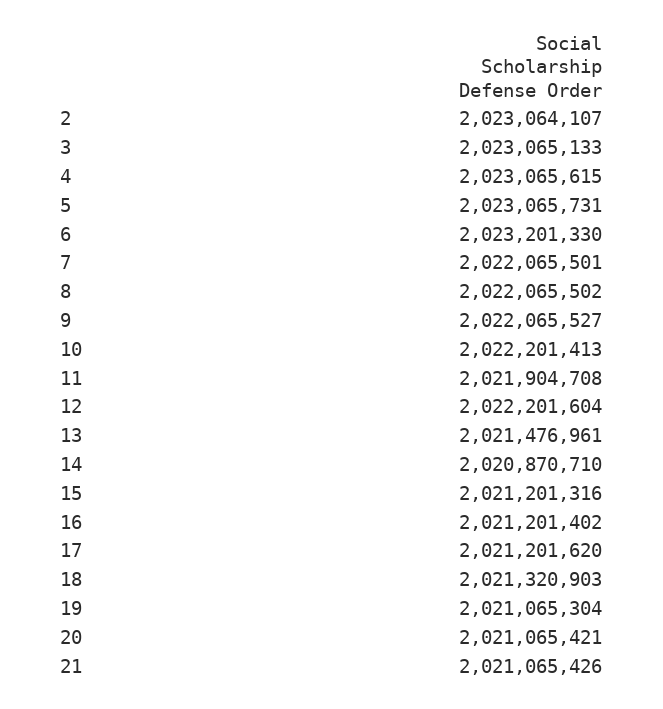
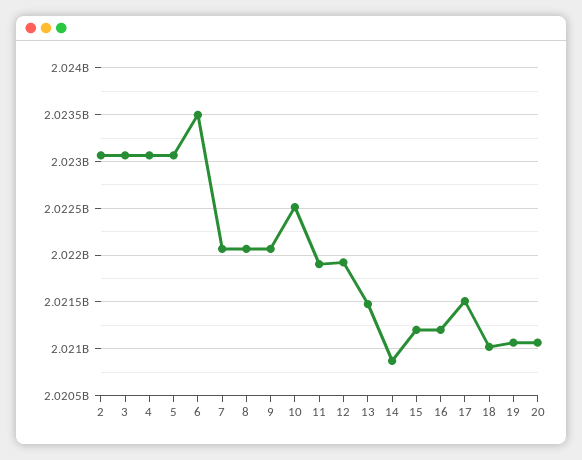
  {
    "2": 2023064107,
    "3": 2023065133,
    "4": 2023065615,
    "5": 2023065731,
-   "6": 2023201330,
+   "6": 2023500000,
    "7": 2022065501,
    "8": 2022065502,
    "9": 2022065527,
-   "10": 2022201413,
+   "10": 2022500000,
    "11": 2021904708,
-   "12": 2022201604,
+   "12": 2021900000,
    "13": 2021476961,
    "14": 2020870710,
    "15": 2021201316,
    "16": 2021201402,
-   "17": 2021201620,
+   "17": 2021500000,
-   "18": 2021320903,
+   "18": 2021000000,
    "19": 2021065304,
-   "20": 2021065421,
+   "20": 2021065421
-   "21": 2021065426
  }

